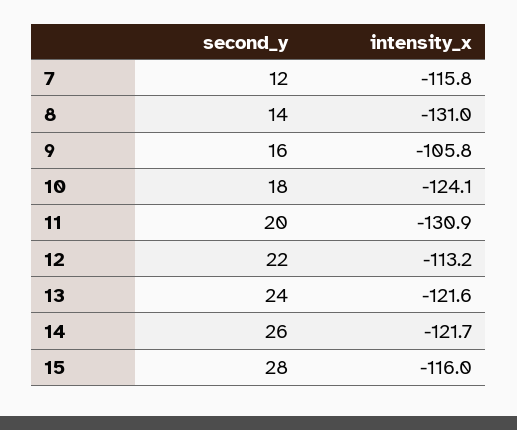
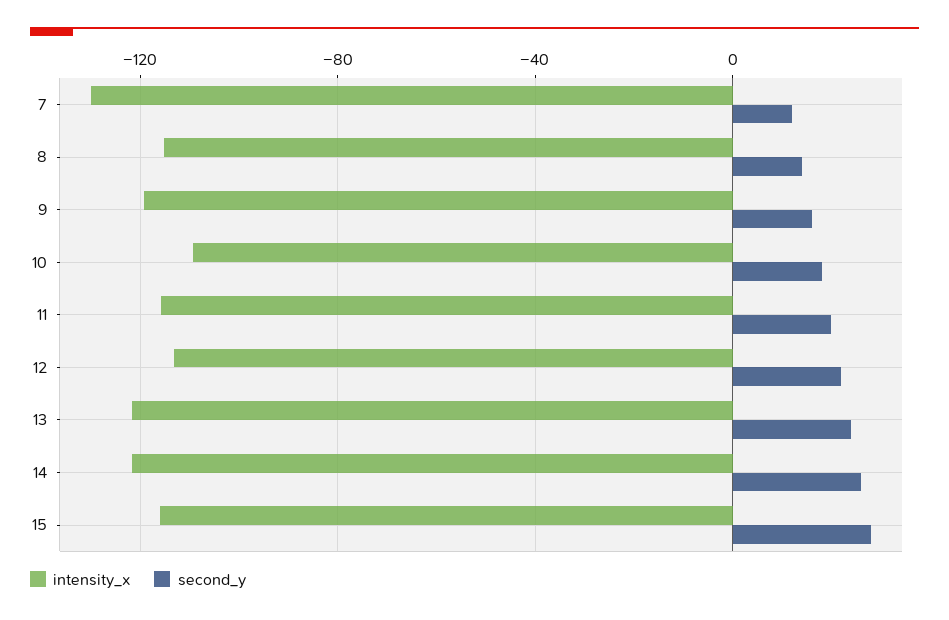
  {
    "second_y": {
      "7": 12,
      "8": 14,
      "9": 16,
      "10": 18,
      "11": 20,
      "12": 22,
      "13": 24,
      "14": 26,
      "15": 28
    },
    "intensity_x": {
-     "7": -115.8,
+     "7": -130,
-     "8": -131,
+     "8": -115,
-     "9": -105.8,
+     "9": -120,
-     "10": -124.1,
+     "10": -110,
-     "11": -130.9,
+     "11": -115,
      "12": -113.2,
      "13": -121.6,
      "14": -121.7,
      "15": -116
    }
  }

